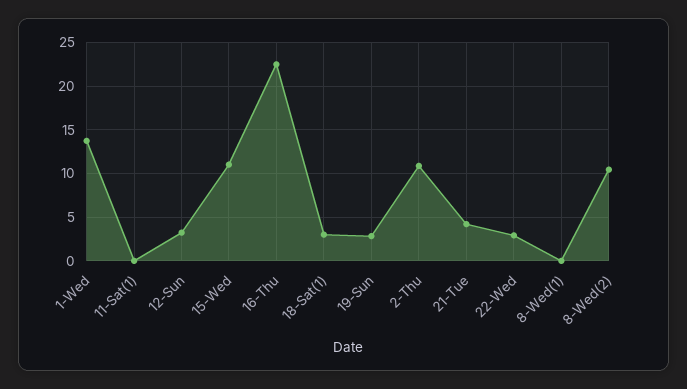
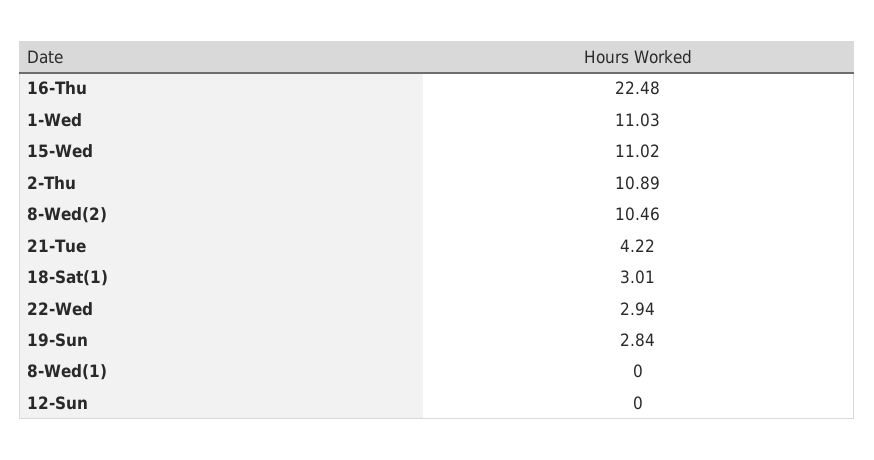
  {
-   "1-Wed": 14,
+   "1-Wed": 11.03,
-   "11-Sat(1)": 0,
-   "12-Sun": 3,
+   "12-Sun": 0,
    "15-Wed": 11.02,
    "16-Thu": 22.48,
    "18-Sat(1)": 3.01,
    "19-Sun": 2.84,
    "2-Thu": 10.89,
    "21-Tue": 4.22,
    "22-Wed": 2.94,
    "8-Wed(1)": 0,
    "8-Wed(2)": 10.46
  }

